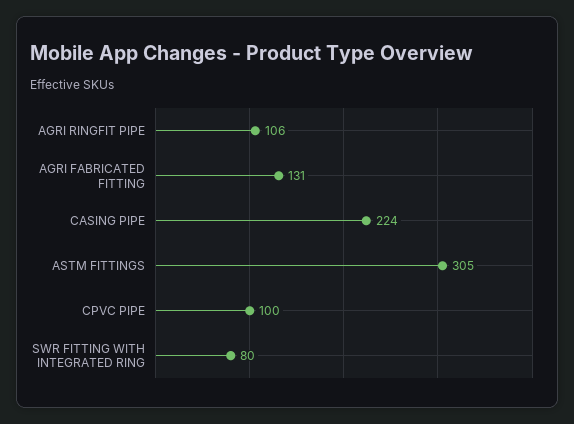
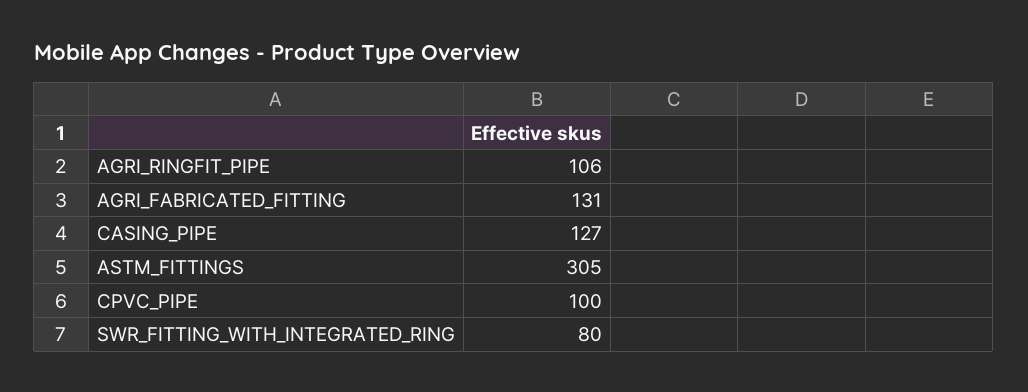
  {
    "AGRI RINGFIT PIPE": 106,
    "AGRI FABRICATED FITTING": 131,
-   "CASING PIPE": 224,
+   "CASING PIPE": 127,
    "ASTM FITTINGS": 305,
    "CPVC PIPE": 100,
    "SWR FITTING WITH INTEGRATED RING": 80
  }

